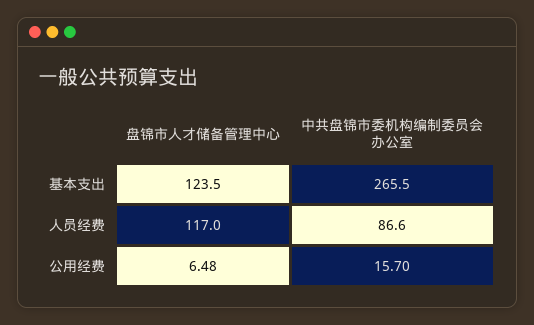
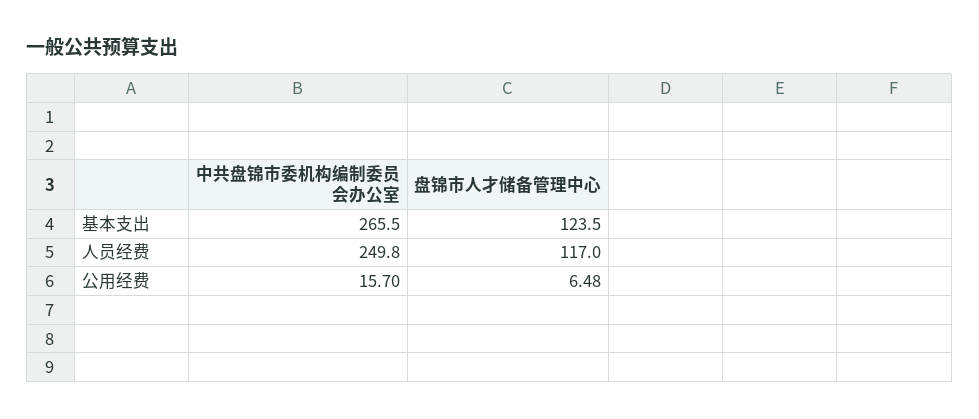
  {
    "盘锦市人才储备管理中心": {
      "基本支出": 123.5,
      "人员经费": 117,
      "公用经费": 6.48
    },
    "中共盘锦市委机构编制委员会办公室": {
      "基本支出": 265.5,
-     "人员经费": 86.6,
+     "人员经费": 249.8,
      "公用经费": 15.7
    }
  }

